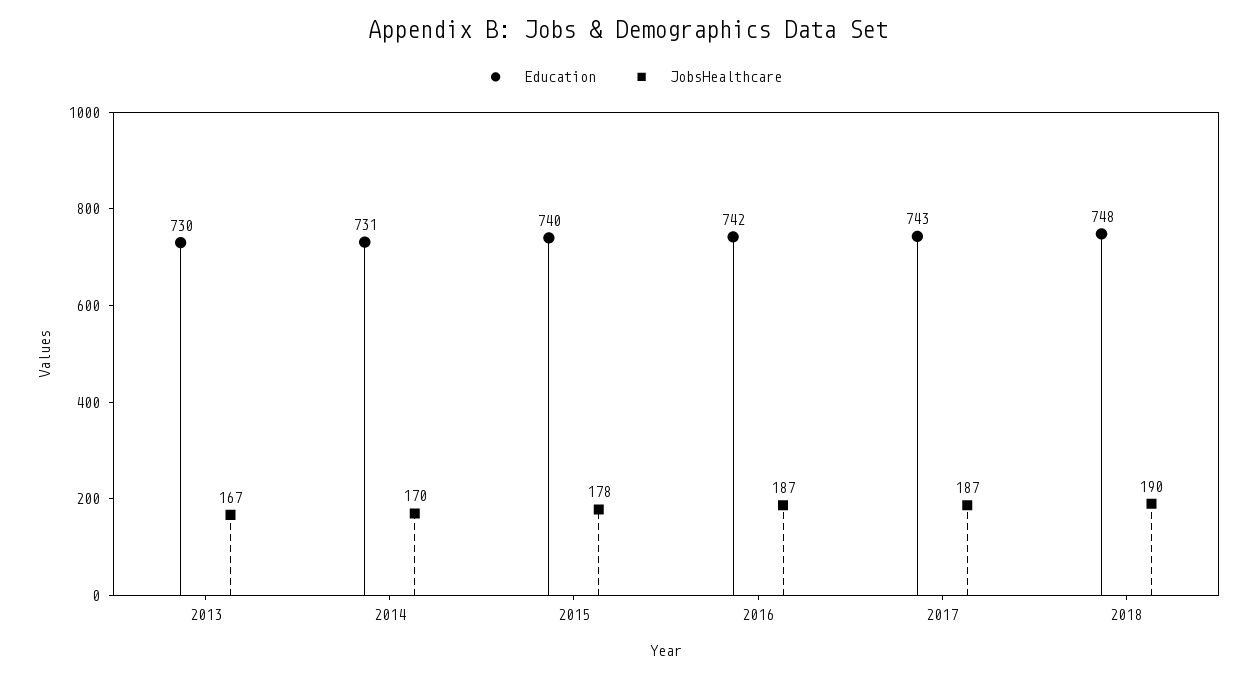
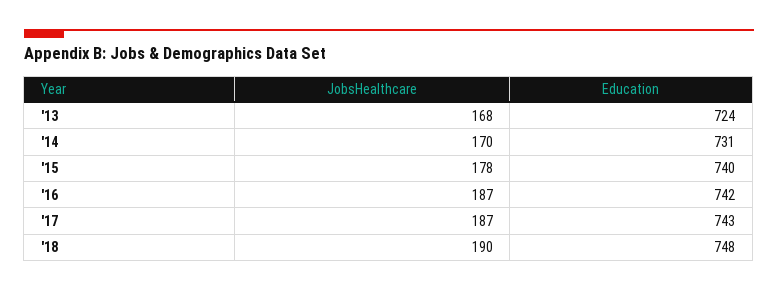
  {
    "Education": {
-     "2013": 730,
+     "2013": 724,
      "2014": 731,
      "2015": 740,
      "2016": 742,
      "2017": 743,
      "2018": 748
    },
    "JobsHealthcare": {
-     "2013": 167,
+     "2013": 168,
      "2014": 170,
      "2015": 178,
      "2016": 187,
      "2017": 187,
      "2018": 190
    }
  }

